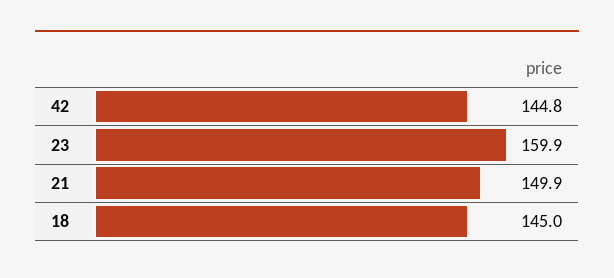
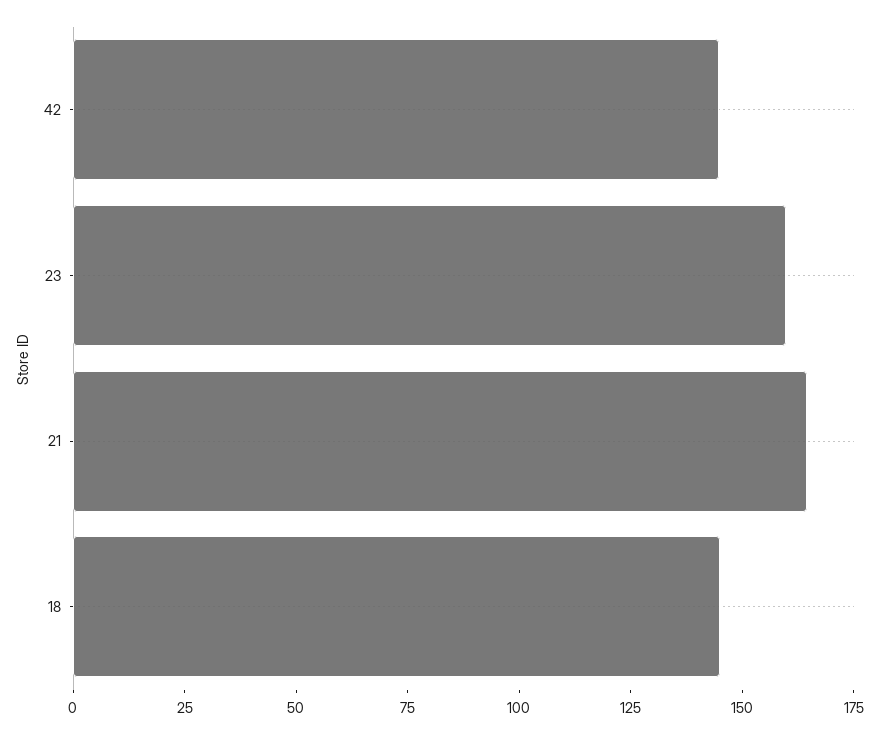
  {
    "42": 144.8,
    "23": 159.9,
-   "21": 149.9,
+   "21": 165,
    "18": 145
  }

